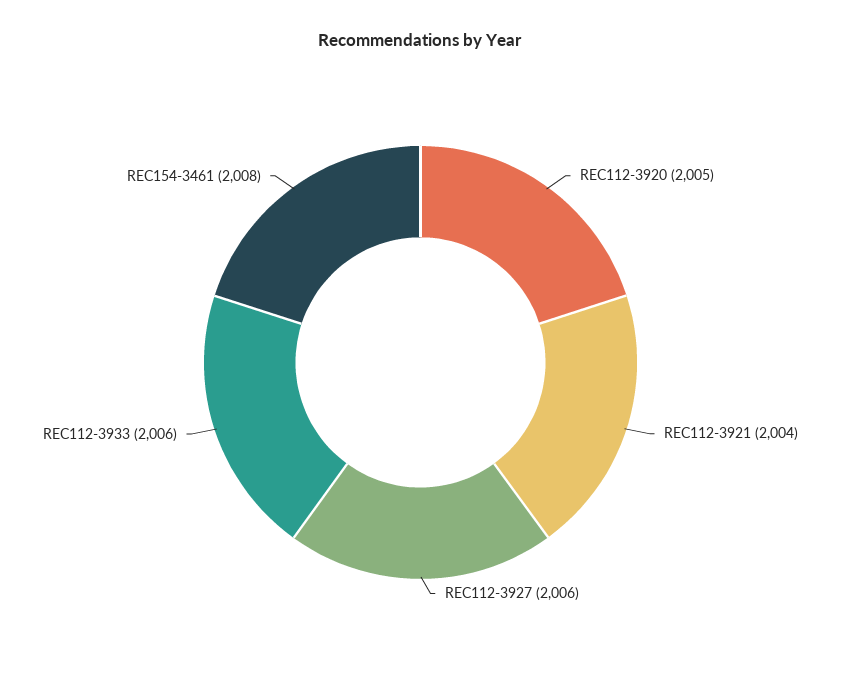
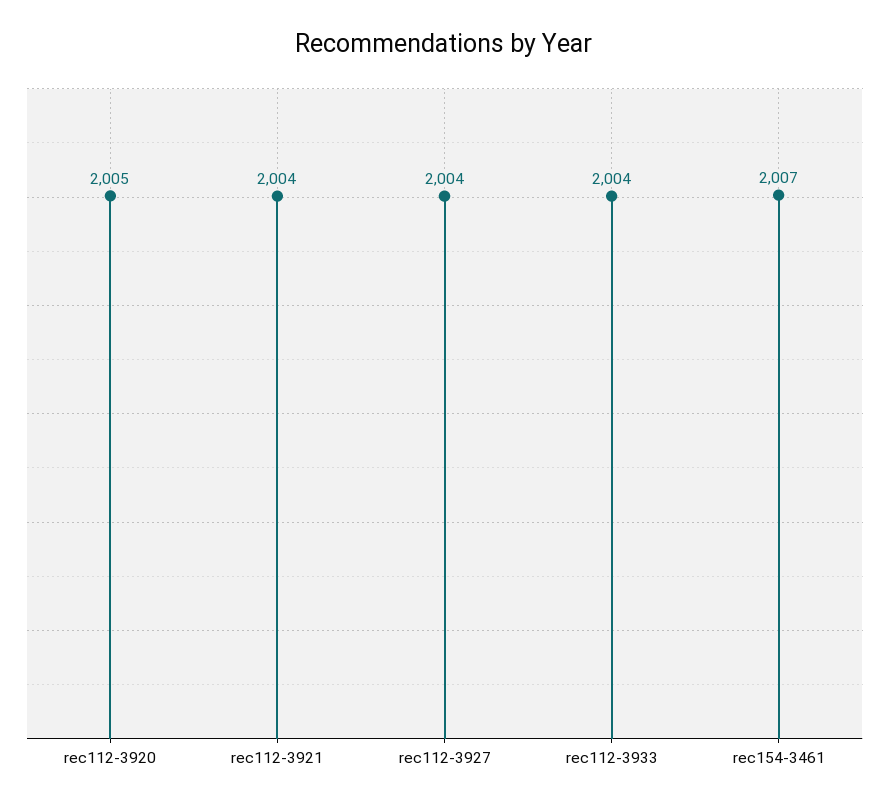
  {
    "REC112-3920": 2005,
    "REC112-3921": 2004,
-   "REC112-3927": 2006,
+   "REC112-3927": 2004,
-   "REC112-3933": 2006,
+   "REC112-3933": 2004,
-   "REC154-3461": 2008
+   "REC154-3461": 2007
  }

